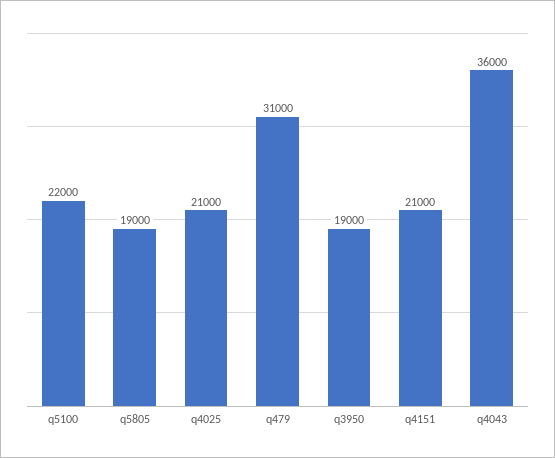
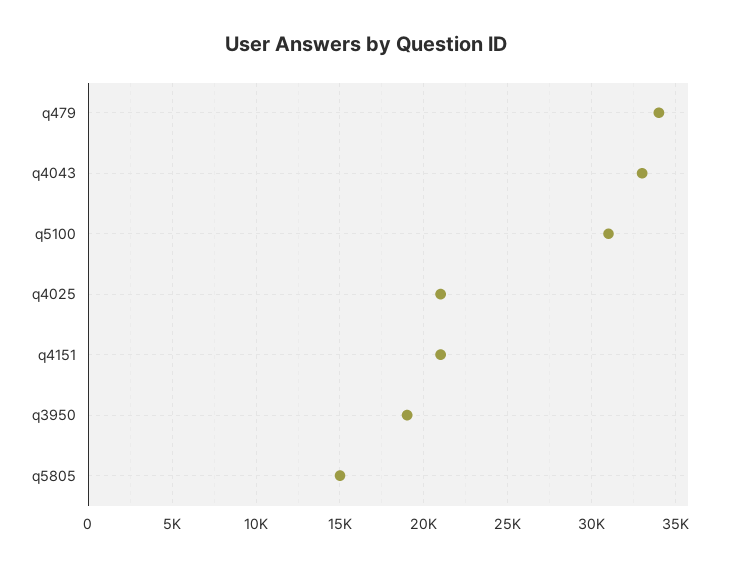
  {
-   "q5100": 22000,
+   "q5100": 31000,
-   "q5805": 19000,
+   "q5805": 15000,
    "q4025": 21000,
-   "q479": 31000,
+   "q479": 34000,
    "q3950": 19000,
    "q4151": 21000,
-   "q4043": 36000
+   "q4043": 33000
  }

